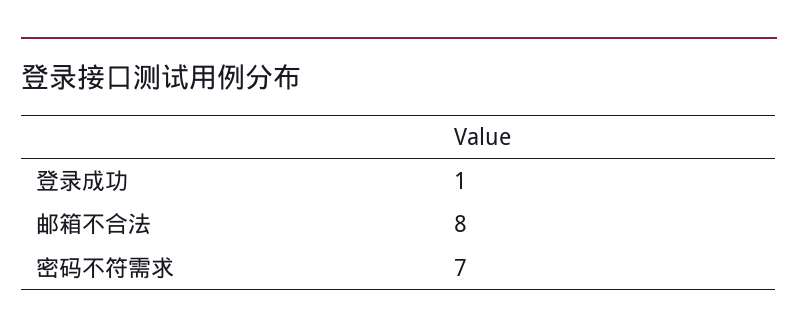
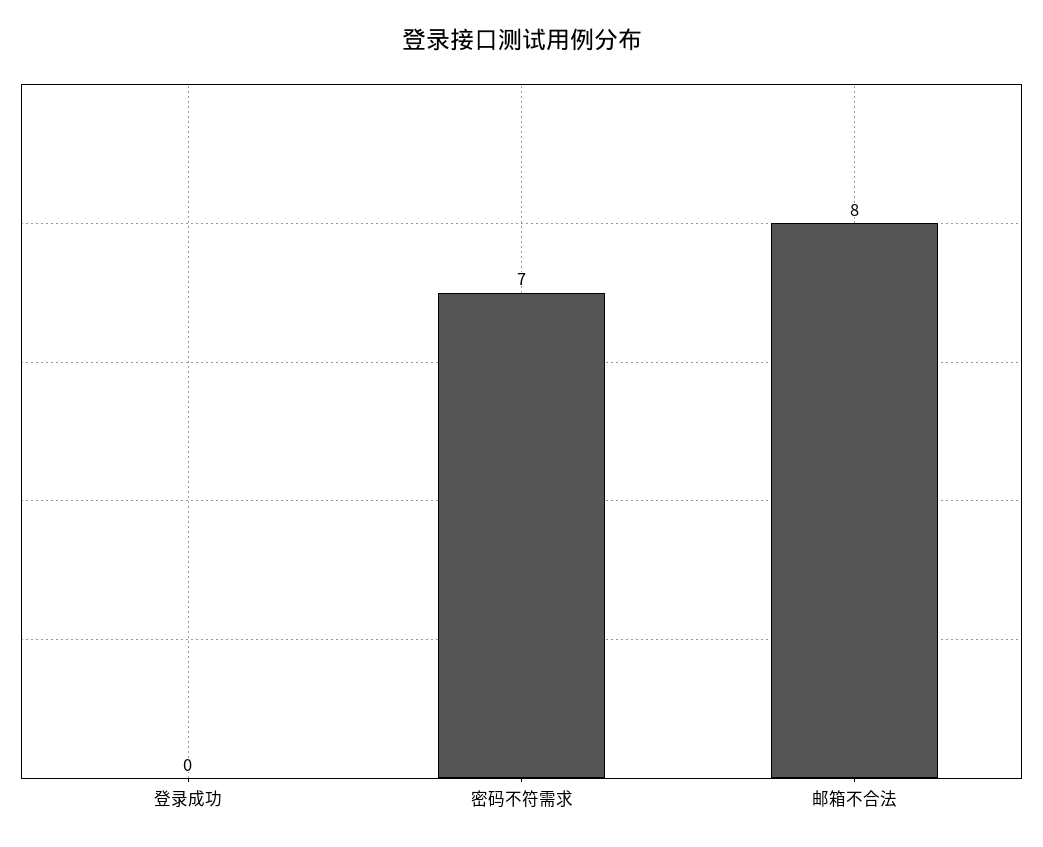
  {
-   "登录成功": 1,
+   "登录成功": 0,
    "邮箱不合法": 8,
    "密码不符需求": 7
  }

